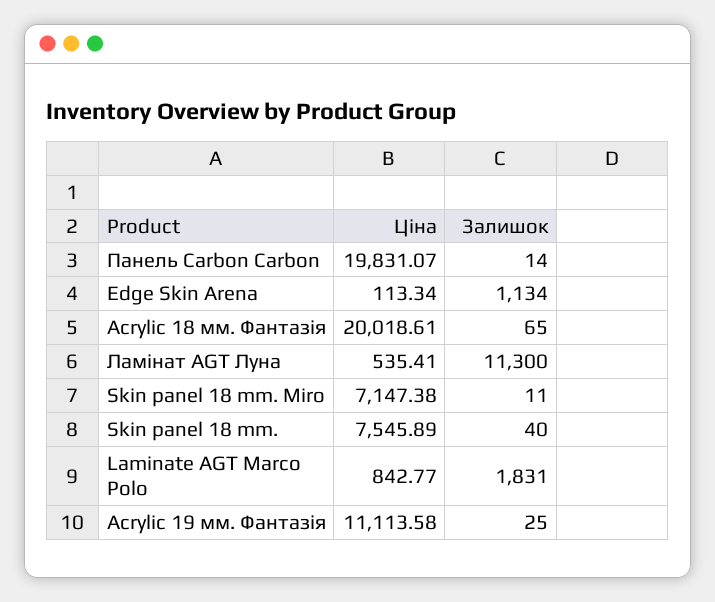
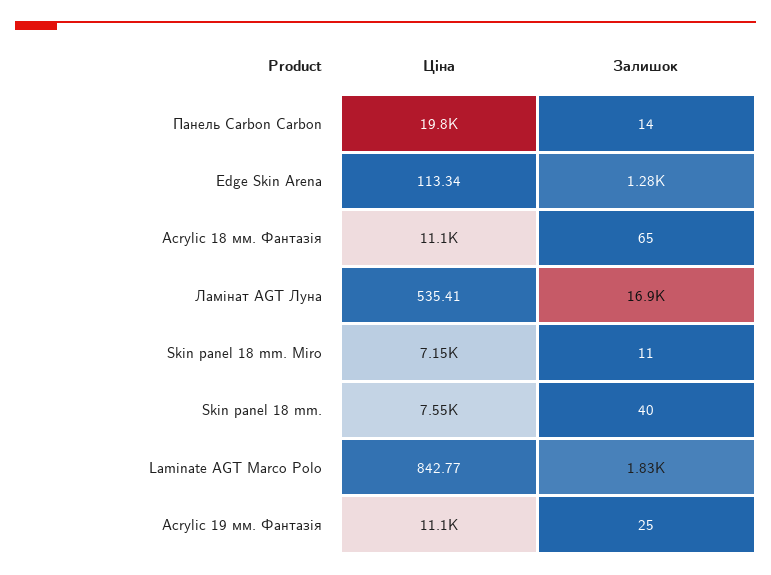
  {
    "Ціна": {
      "Панель Carbon Carbon": 19831.07,
      "Edge Skin Arena": 113.34,
-     "Acrylic 18 мм. Фантазія": 20018.61,
+     "Acrylic 18 мм. Фантазія": 11100,
      "Ламінат AGT Луна": 535.41,
      "Skin panel 18 mm. Miro": 7147.38,
      "Skin panel 18 mm.": 7545.89,
      "Laminate AGT Marco Polo": 842.77,
      "Acrylic 19 мм. Фантазія": 11113.58
    },
    "Залишок": {
      "Панель Carbon Carbon": 14,
-     "Edge Skin Arena": 1134,
+     "Edge Skin Arena": 1280,
      "Acrylic 18 мм. Фантазія": 65,
-     "Ламінат AGT Луна": 11300,
+     "Ламінат AGT Луна": 16900,
      "Skin panel 18 mm. Miro": 11,
      "Skin panel 18 mm.": 40,
      "Laminate AGT Marco Polo": 1831,
      "Acrylic 19 мм. Фантазія": 25
    }
  }

